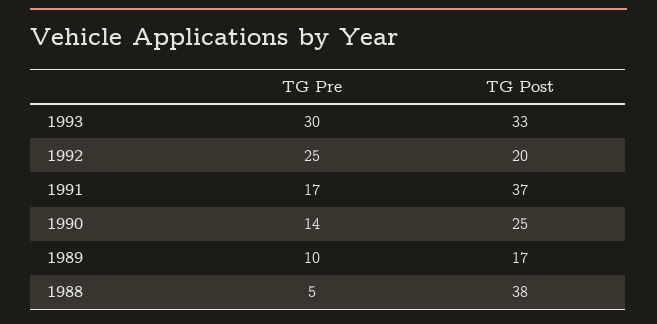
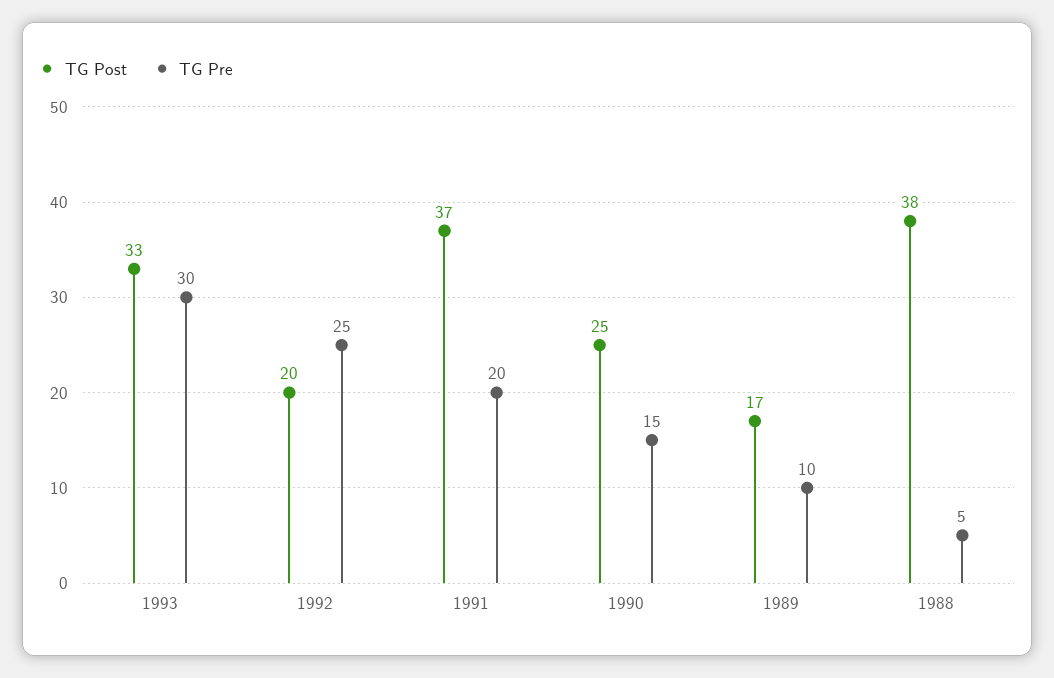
  {
    "TG Pre": {
      "1993": 30,
      "1992": 25,
-     "1991": 17,
+     "1991": 20,
-     "1990": 14,
+     "1990": 15,
      "1989": 10,
      "1988": 5
    },
    "TG Post": {
      "1993": 33,
      "1992": 20,
      "1991": 37,
      "1990": 25,
      "1989": 17,
      "1988": 38
    }
  }

